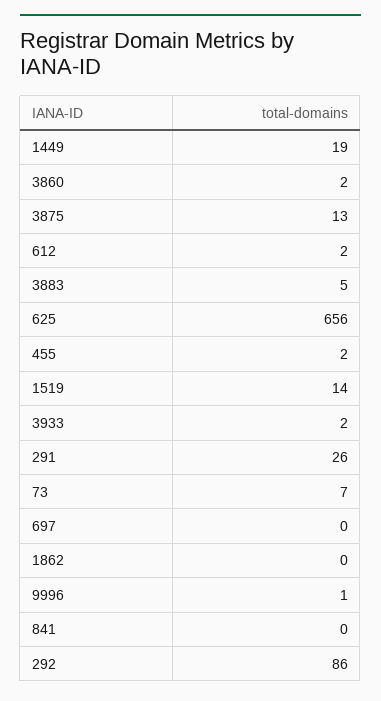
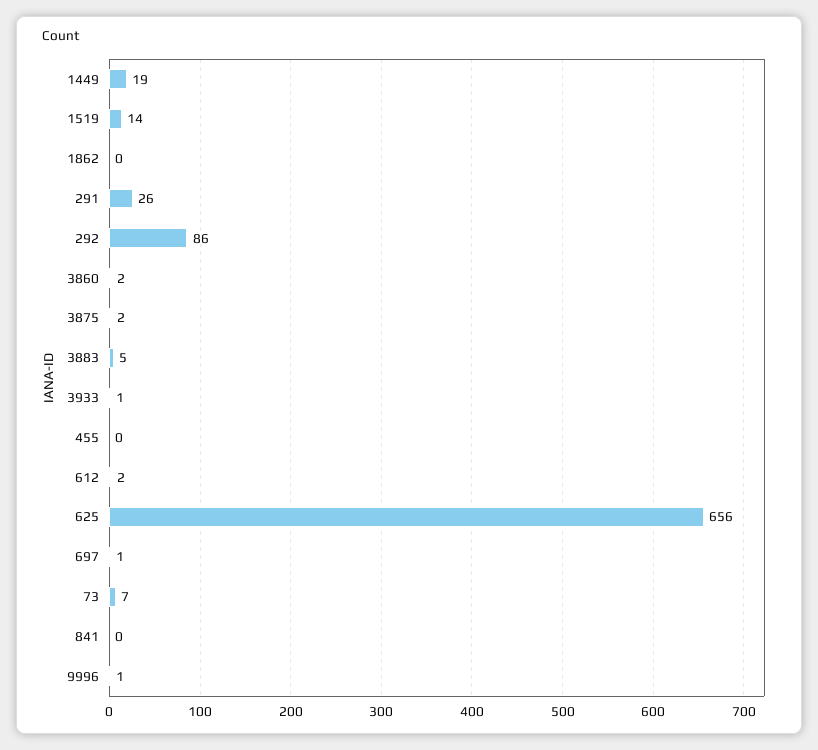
  {
    "1449": 19,
    "3860": 2,
-   "3875": 13,
+   "3875": 2,
    "612": 2,
    "3883": 5,
    "625": 656,
-   "455": 2,
+   "455": 0,
    "1519": 14,
-   "3933": 2,
+   "3933": 1,
    "291": 26,
    "73": 7,
-   "697": 0,
+   "697": 1,
    "1862": 0,
    "9996": 1,
    "841": 0,
    "292": 86
  }

